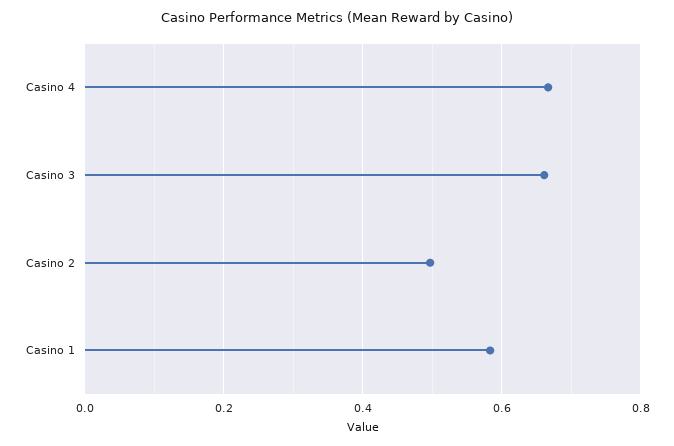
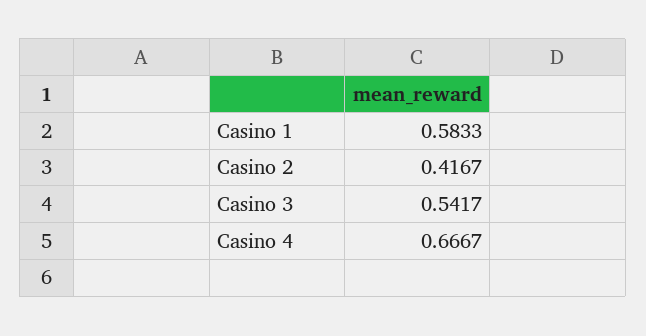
  {
    "Casino 4": 0.6667,
-   "Casino 3": 0.66,
+   "Casino 3": 0.5417,
-   "Casino 2": 0.5,
+   "Casino 2": 0.4167,
    "Casino 1": 0.5833
  }

